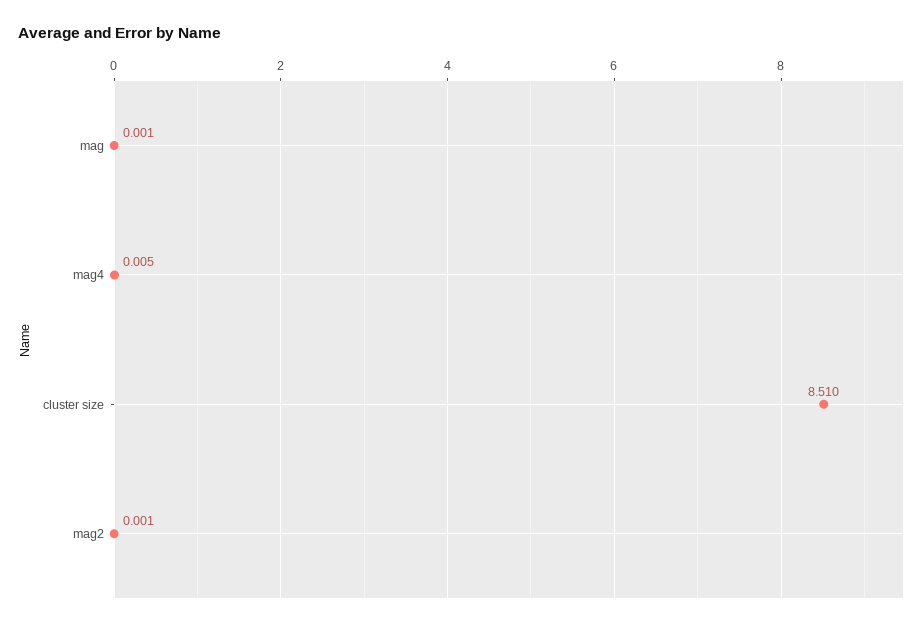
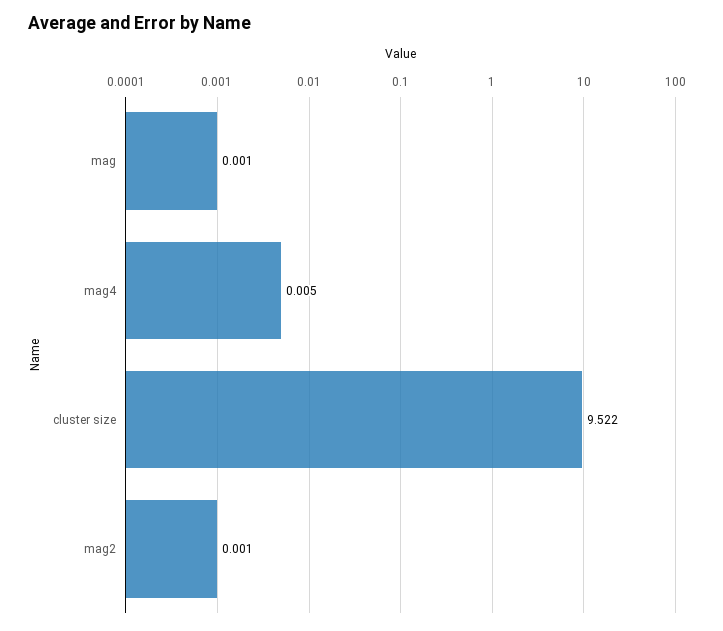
  {
    "mag": 0.001,
    "mag4": 0.005,
-   "cluster size": 8.51,
+   "cluster size": 9.522,
    "mag2": 0.001
  }

